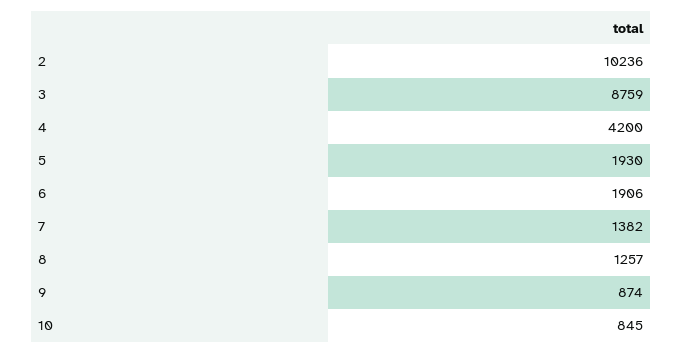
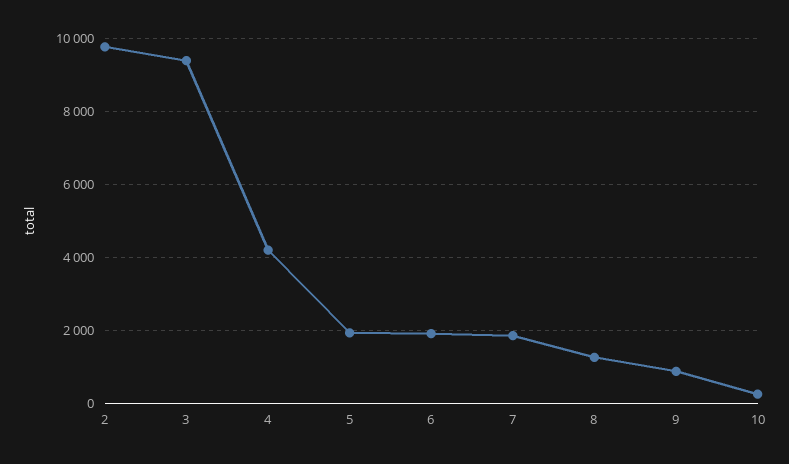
  {
-   "2": 10236,
+   "2": 9800,
-   "3": 8759,
+   "3": 9400,
    "4": 4200,
    "5": 1930,
    "6": 1906,
-   "7": 1382,
+   "7": 1800,
    "8": 1257,
    "9": 874,
-   "10": 845
+   "10": 200
  }

